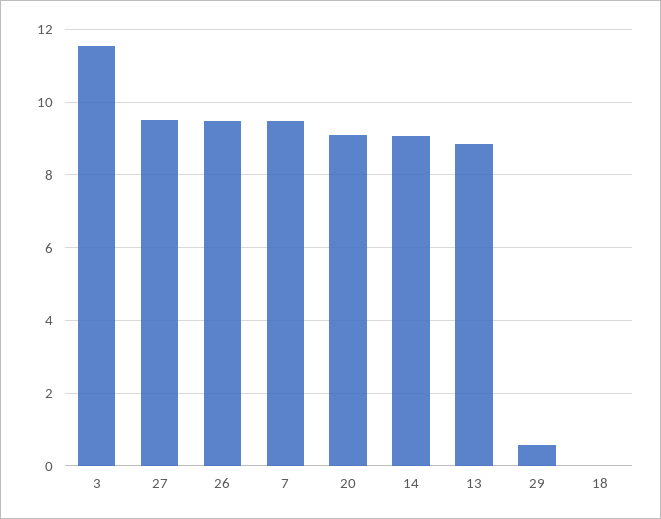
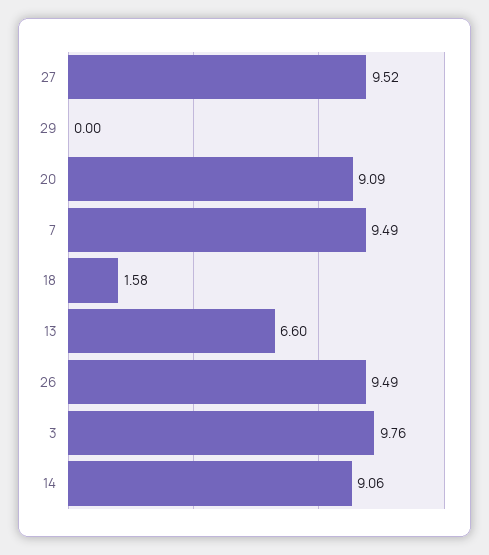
  {
-   "3": 11.6,
+   "3": 9.76,
    "27": 9.52,
    "26": 9.49,
    "7": 9.49,
    "20": 9.09,
    "14": 9.06,
-   "13": 8.8,
+   "13": 6.6,
-   "29": 0.6,
+   "29": 0,
-   "18": 0
+   "18": 1.58
  }

